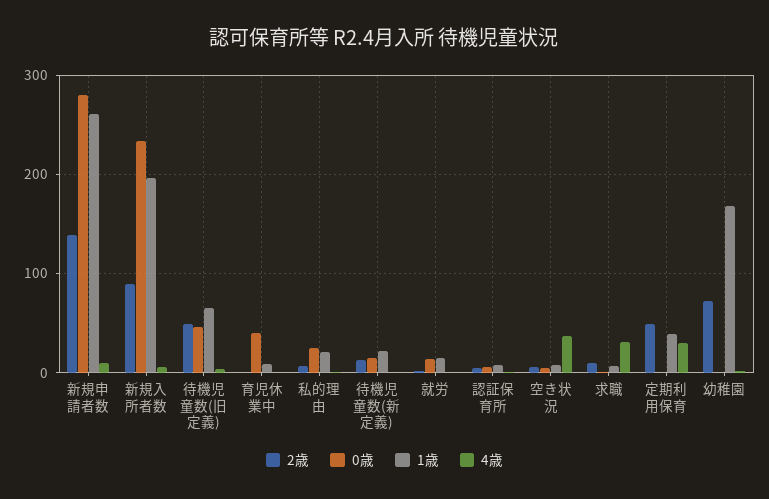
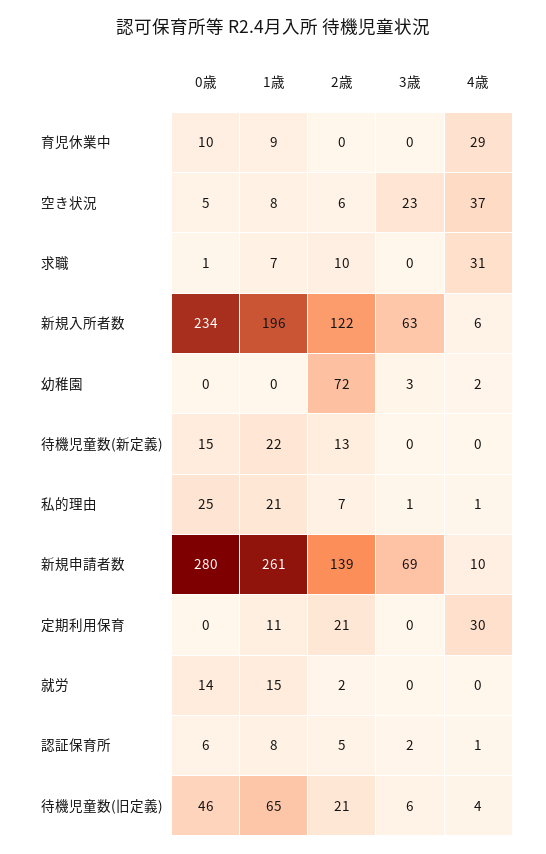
  {
    "2歳": {
      "新規申請者数": 139,
-     "新規入所者数": 90,
+     "新規入所者数": 122,
-     "待機児童数(旧定義)": 50,
+     "待機児童数(旧定義)": 21,
      "育児休業中": 0,
      "私的理由": 7,
      "待機児童数(新定義)": 13,
      "就労": 2,
      "認証保育所": 5,
      "空き状況": 6,
      "求職": 10,
-     "定期利用保育": 50,
+     "定期利用保育": 21,
      "幼稚園": 72
    },
    "0歳": {
      "新規申請者数": 280,
      "新規入所者数": 234,
      "待機児童数(旧定義)": 46,
-     "育児休業中": 40,
+     "育児休業中": 10,
      "私的理由": 25,
      "待機児童数(新定義)": 15,
      "就労": 14,
      "認証保育所": 6,
      "空き状況": 5,
      "求職": 1,
      "定期利用保育": 0,
      "幼稚園": 0
    },
    "1歳": {
      "新規申請者数": 261,
      "新規入所者数": 196,
      "待機児童数(旧定義)": 65,
      "育児休業中": 9,
      "私的理由": 21,
      "待機児童数(新定義)": 22,
      "就労": 15,
      "認証保育所": 8,
      "空き状況": 8,
      "求職": 7,
-     "定期利用保育": 40,
+     "定期利用保育": 11,
-     "幼稚園": 170
+     "幼稚園": 0
    },
    "4歳": {
      "新規申請者数": 10,
      "新規入所者数": 6,
      "待機児童数(旧定義)": 4,
-     "育児休業中": 0,
+     "育児休業中": 29,
      "私的理由": 1,
      "待機児童数(新定義)": 0,
      "就労": 0,
      "認証保育所": 1,
      "空き状況": 37,
      "求職": 31,
      "定期利用保育": 30,
      "幼稚園": 2
-   }
+   },
+   "3歳": {
+     "育児休業中": 0,
+     "空き状況": 23,
+     "求職": 0,
+     "新規入所者数": 63,
+     "幼稚園": 3,
+     "待機児童数(新定義)": 0,
+     "私的理由": 1,
+     "新規申請者数": 69,
+     "定期利用保育": 0,
+     "就労": 0,
+     "認証保育所": 2,
+     "待機児童数(旧定義)": 6
+   }
  }

